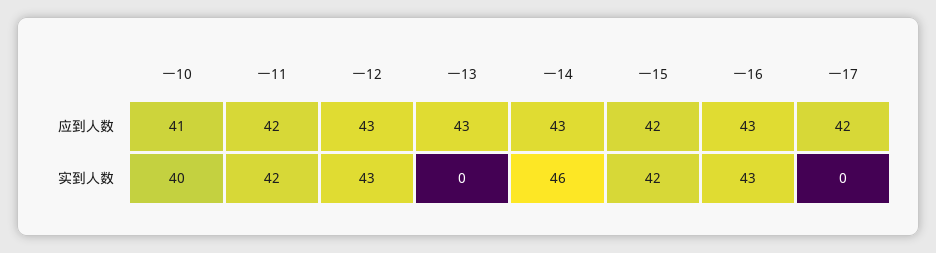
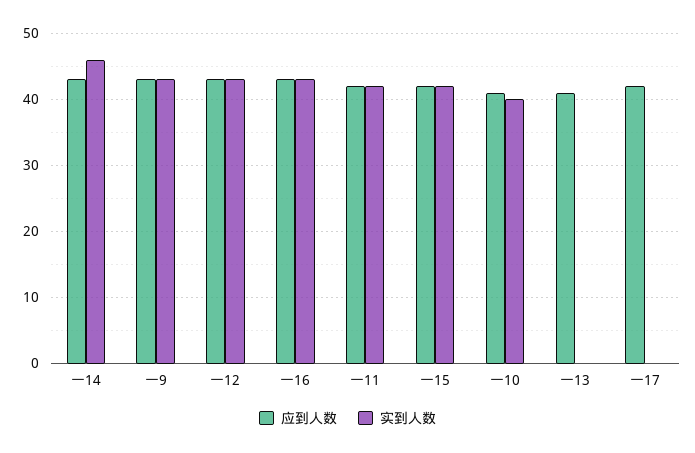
  {
    "应到人数": {
      "一10": 41,
      "一11": 42,
      "一12": 43,
-     "一13": 43,
+     "一13": 41,
      "一14": 43,
      "一15": 42,
      "一16": 43,
-     "一17": 42
+     "一17": 42,
+     "一9": 43
    },
    "实到人数": {
      "一10": 40,
      "一11": 42,
      "一12": 43,
      "一13": 0,
      "一14": 46,
      "一15": 42,
      "一16": 43,
-     "一17": 0
+     "一17": 0,
+     "一9": 43
    }
  }

